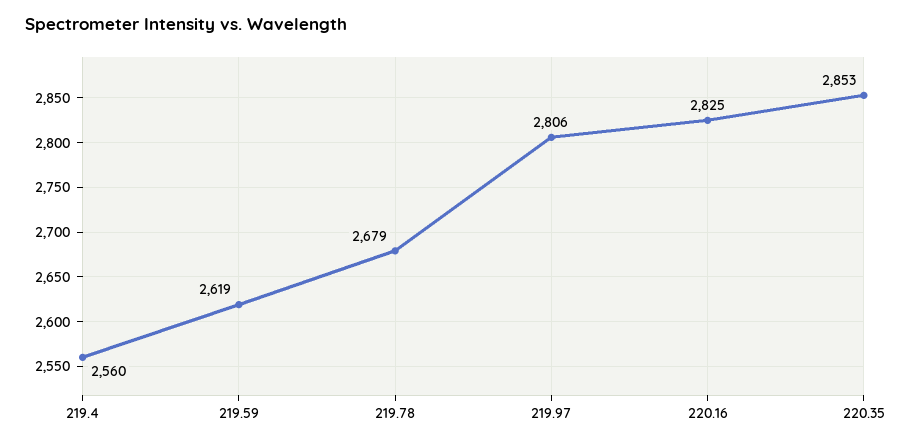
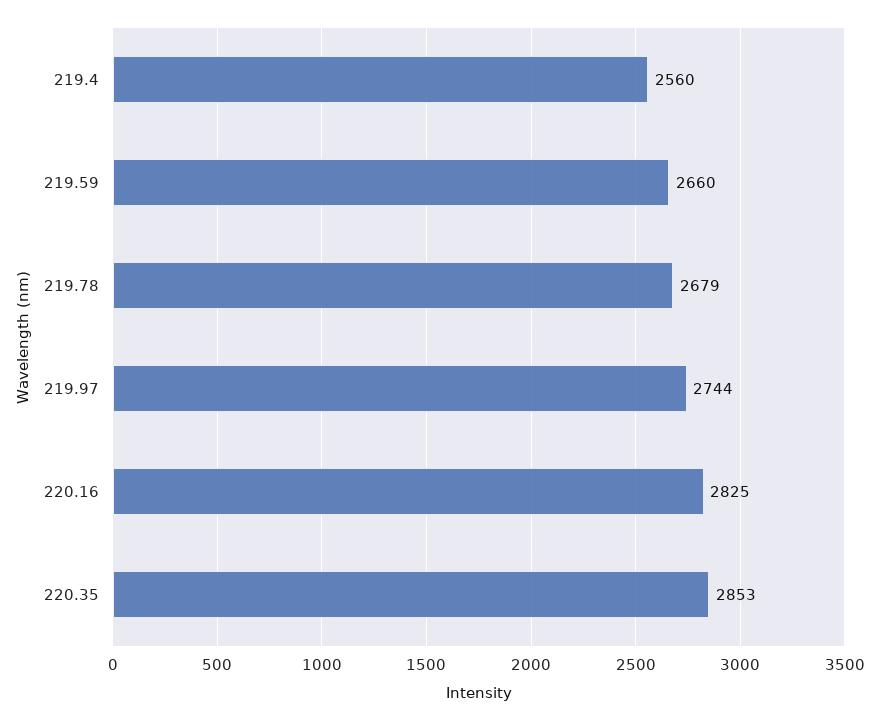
  {
    "219.4": 2560,
-   "219.59": 2619,
+   "219.59": 2660,
    "219.78": 2679,
-   "219.97": 2806,
+   "219.97": 2744,
    "220.16": 2825,
    "220.35": 2853
  }

